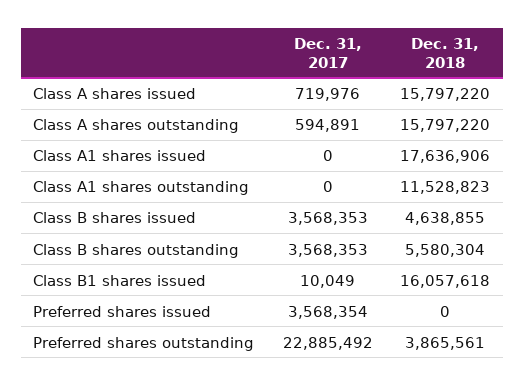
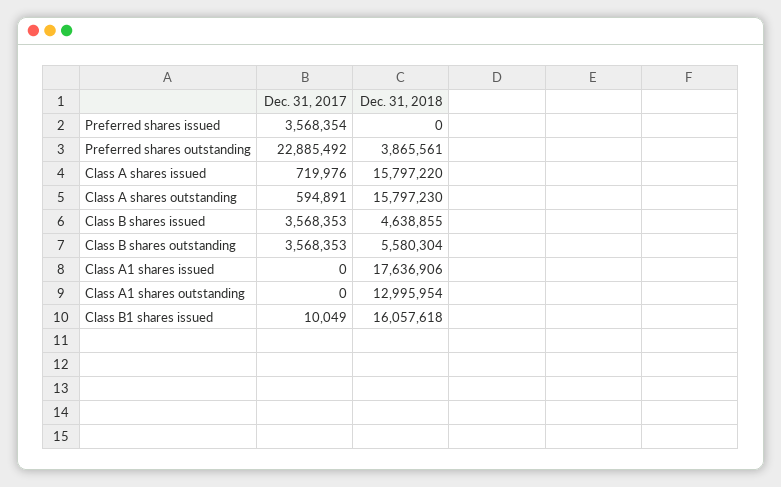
  {
    "Dec. 31, 2017": {
      "Class A shares issued": 719976,
      "Class A shares outstanding": 594891,
      "Class A1 shares issued": 0,
      "Class A1 shares outstanding": 0,
      "Class B shares issued": 3568353,
      "Class B shares outstanding": 3568353,
      "Class B1 shares issued": 10049,
      "Preferred shares issued": 3568354,
      "Preferred shares outstanding": 22885492
    },
    "Dec. 31, 2018": {
      "Class A shares issued": 15797220,
-     "Class A shares outstanding": 15797220,
+     "Class A shares outstanding": 15797230,
      "Class A1 shares issued": 17636906,
-     "Class A1 shares outstanding": 11528823,
+     "Class A1 shares outstanding": 12995954,
      "Class B shares issued": 4638855,
      "Class B shares outstanding": 5580304,
      "Class B1 shares issued": 16057618,
      "Preferred shares issued": 0,
      "Preferred shares outstanding": 3865561
    }
  }

